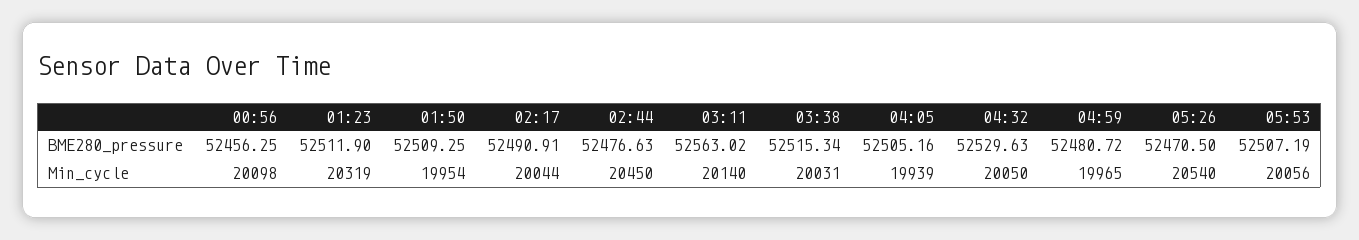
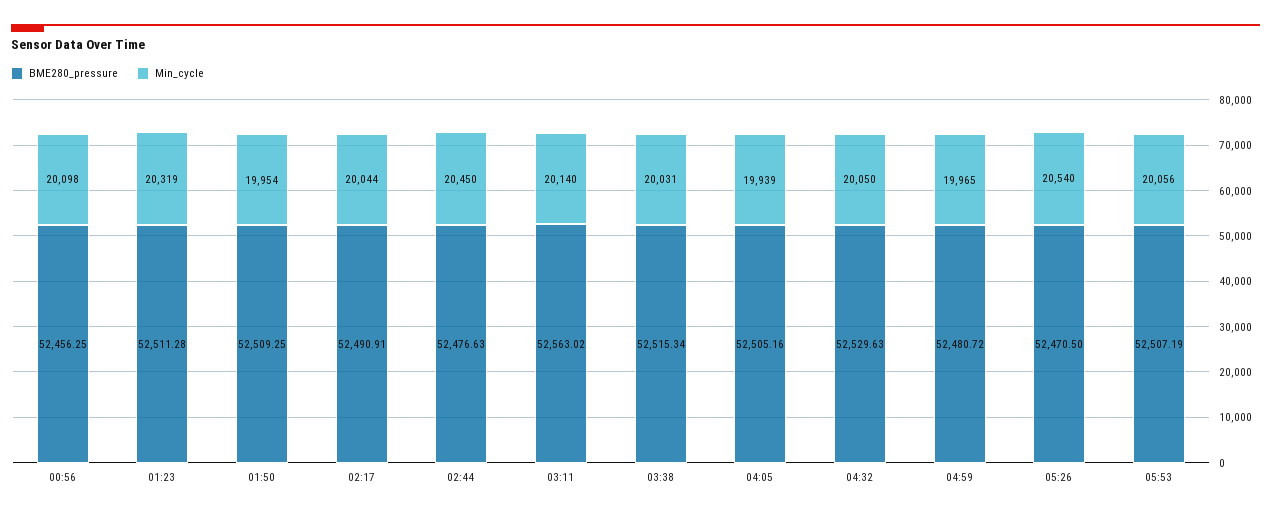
  {
    "BME280_pressure": {
      "00:56": 52456.25,
-     "01:23": 52511.9,
+     "01:23": 52511.28,
      "01:50": 52509.25,
      "02:17": 52490.91,
      "02:44": 52476.63,
      "03:11": 52563.02,
      "03:38": 52515.34,
      "04:05": 52505.16,
      "04:32": 52529.63,
      "04:59": 52480.72,
      "05:26": 52470.5,
      "05:53": 52507.19
    },
    "Min_cycle": {
      "00:56": 20098,
      "01:23": 20319,
      "01:50": 19954,
      "02:17": 20044,
      "02:44": 20450,
      "03:11": 20140,
      "03:38": 20031,
      "04:05": 19939,
      "04:32": 20050,
      "04:59": 19965,
      "05:26": 20540,
      "05:53": 20056
    }
  }

